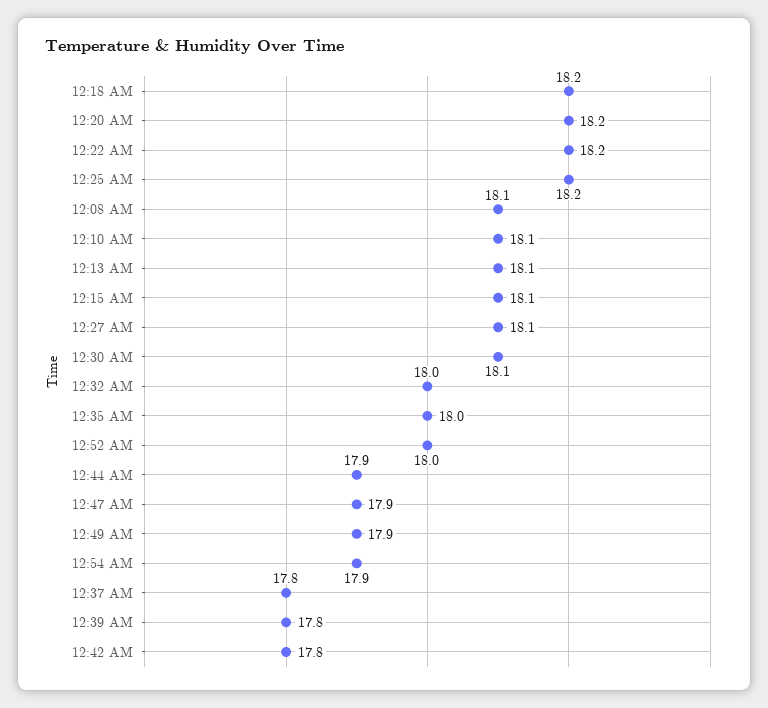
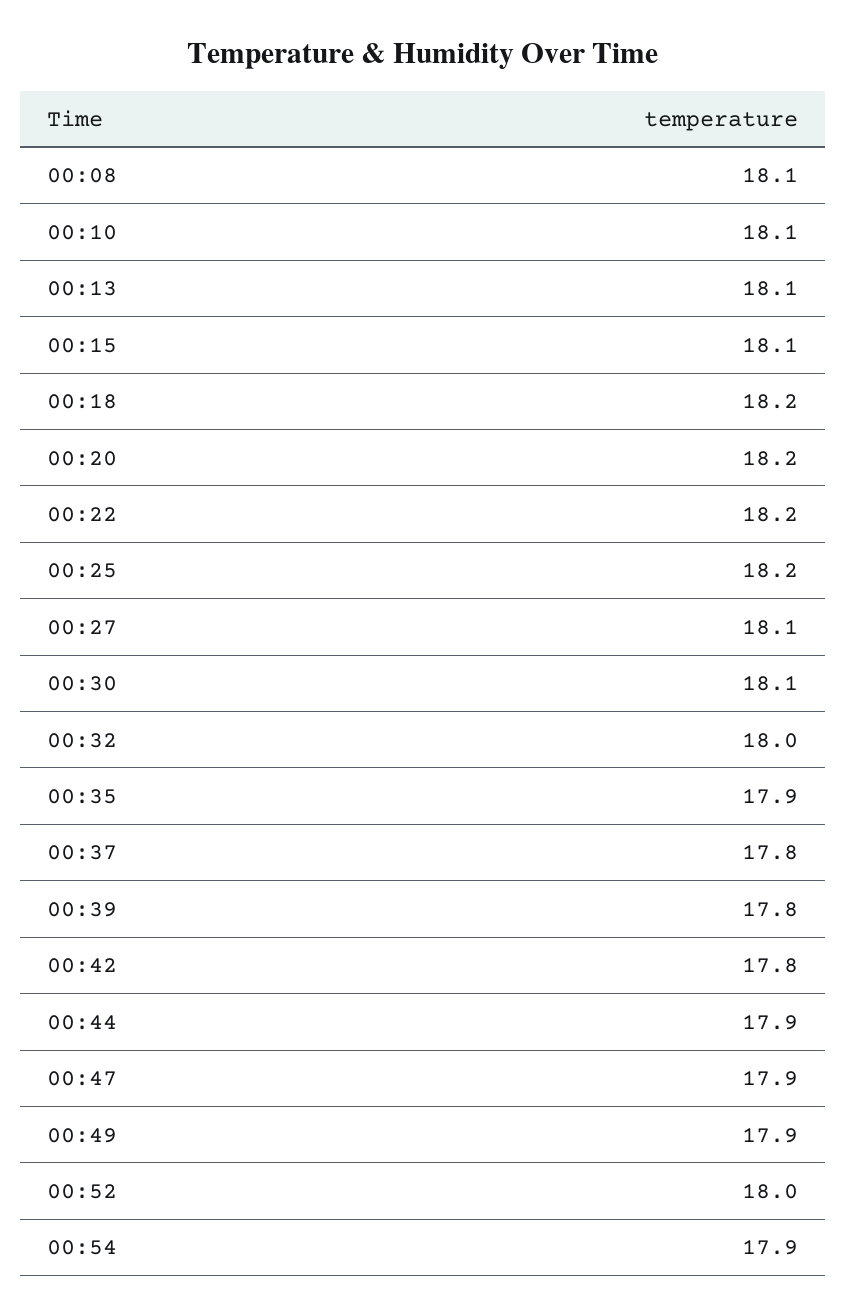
  {
    "12:18 AM": 18.2,
    "12:20 AM": 18.2,
    "12:22 AM": 18.2,
    "12:25 AM": 18.2,
    "12:08 AM": 18.1,
    "12:10 AM": 18.1,
    "12:13 AM": 18.1,
    "12:15 AM": 18.1,
    "12:27 AM": 18.1,
    "12:30 AM": 18.1,
    "12:32 AM": 18,
-   "12:35 AM": 18,
+   "12:35 AM": 17.9,
    "12:52 AM": 18,
    "12:44 AM": 17.9,
    "12:47 AM": 17.9,
    "12:49 AM": 17.9,
    "12:54 AM": 17.9,
    "12:37 AM": 17.8,
    "12:39 AM": 17.8,
    "12:42 AM": 17.8
  }

